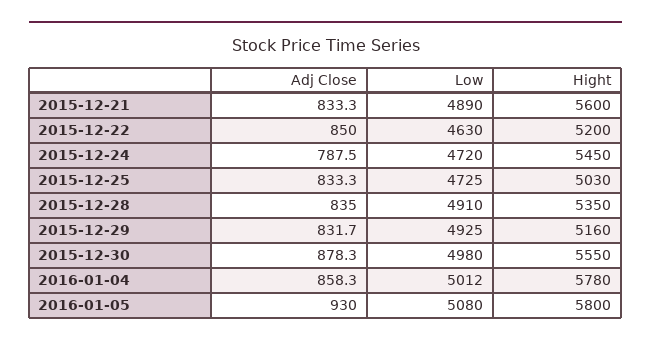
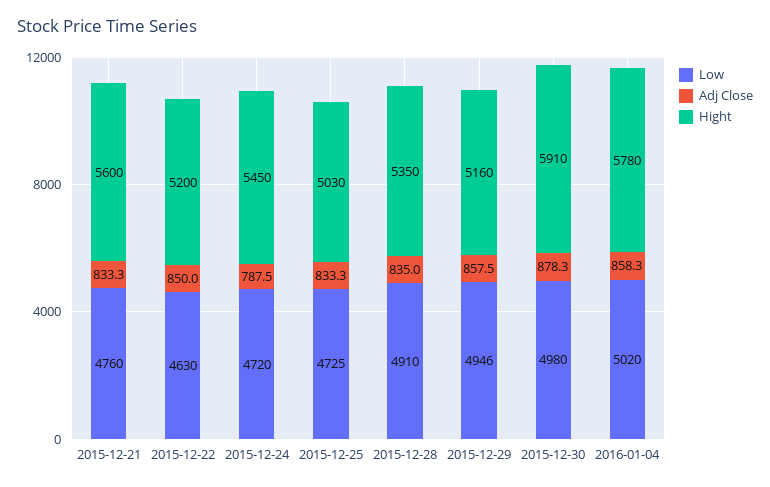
  {
    "Adj Close": {
      "2015-12-21": 833.3,
      "2015-12-22": 850,
      "2015-12-24": 787.5,
      "2015-12-25": 833.3,
      "2015-12-28": 835,
-     "2015-12-29": 831.7,
+     "2015-12-29": 857.5,
      "2015-12-30": 878.3,
-     "2016-01-04": 858.3,
+     "2016-01-04": 858.3
-     "2016-01-05": 930
    },
    "Low": {
-     "2015-12-21": 4890,
+     "2015-12-21": 4760,
      "2015-12-22": 4630,
      "2015-12-24": 4720,
      "2015-12-25": 4725,
      "2015-12-28": 4910,
-     "2015-12-29": 4925,
+     "2015-12-29": 4946,
      "2015-12-30": 4980,
-     "2016-01-04": 5012,
+     "2016-01-04": 5020
-     "2016-01-05": 5080
    },
    "Hight": {
      "2015-12-21": 5600,
      "2015-12-22": 5200,
      "2015-12-24": 5450,
      "2015-12-25": 5030,
      "2015-12-28": 5350,
      "2015-12-29": 5160,
-     "2015-12-30": 5550,
+     "2015-12-30": 5910,
-     "2016-01-04": 5780,
+     "2016-01-04": 5780
-     "2016-01-05": 5800
    }
  }

